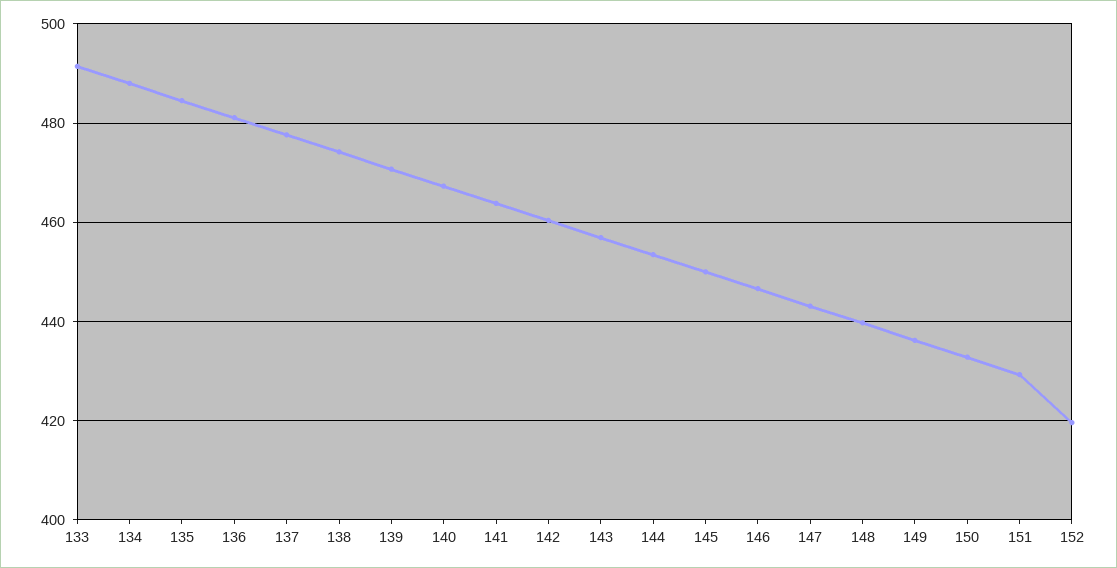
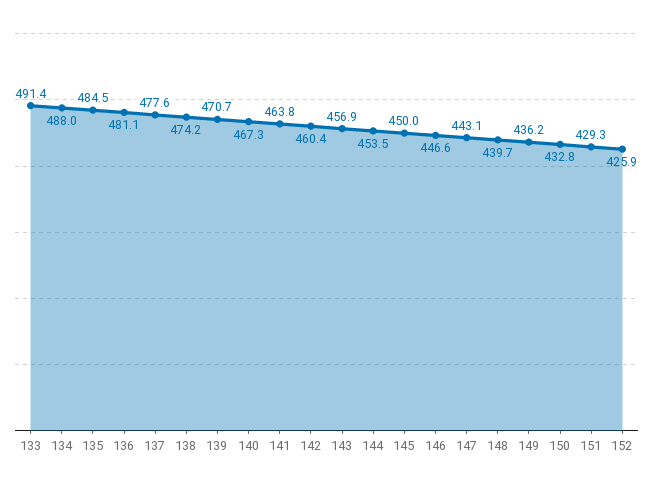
  {
    "133": 491.4,
    "134": 488,
    "135": 484.5,
    "136": 481.1,
    "137": 477.6,
    "138": 474.2,
    "139": 470.7,
    "140": 467.3,
    "141": 463.8,
    "142": 460.4,
    "143": 456.9,
    "144": 453.5,
    "145": 450,
    "146": 446.6,
    "147": 443.1,
    "148": 439.7,
    "149": 436.2,
    "150": 432.8,
    "151": 429.3,
-   "152": 420
+   "152": 425.9
  }

